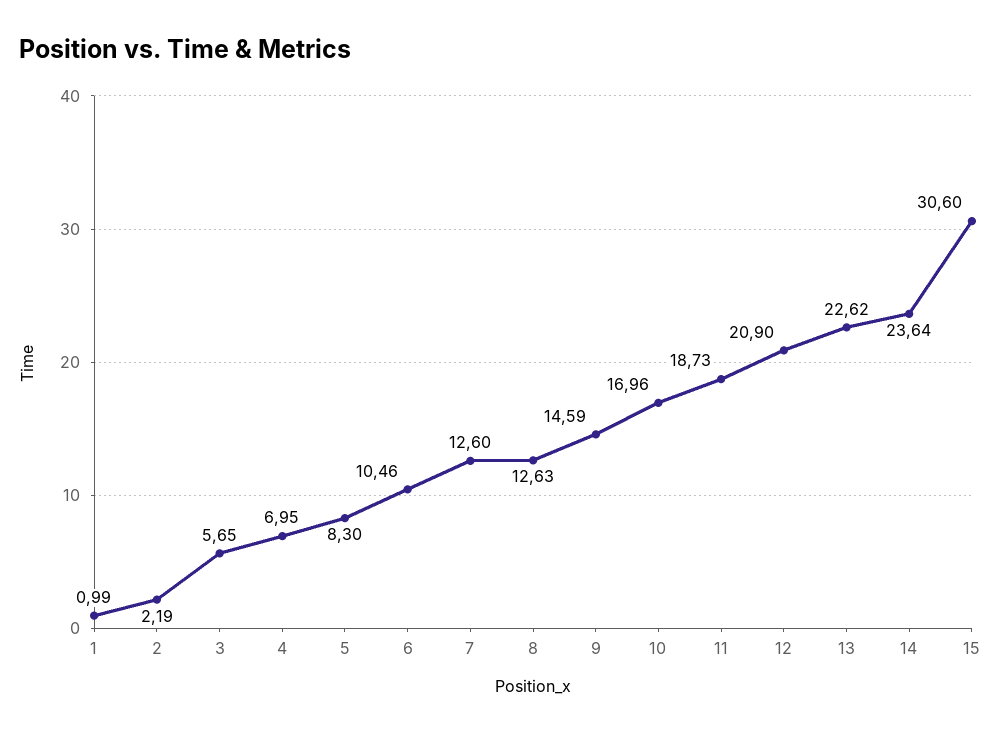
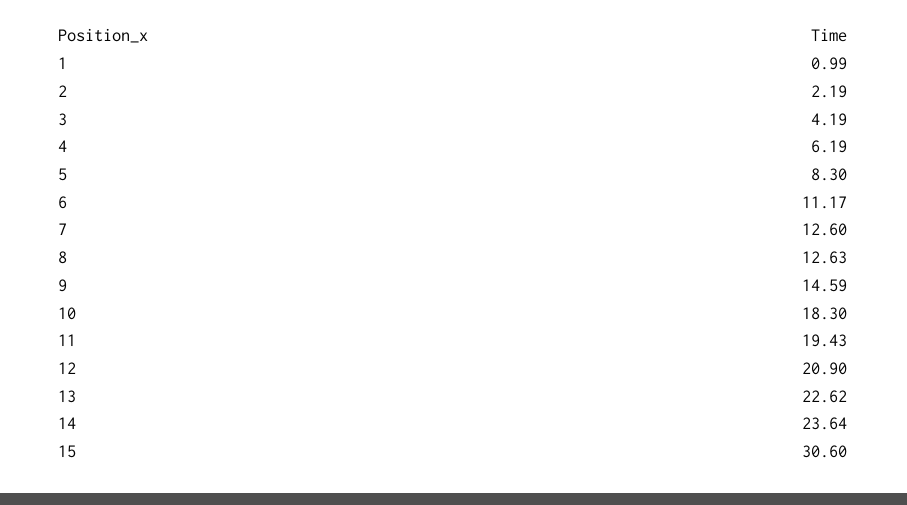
  {
    "1": 0.99,
    "2": 2.19,
-   "3": 5.65,
+   "3": 4.19,
-   "4": 6.95,
+   "4": 6.19,
    "5": 8.3,
-   "6": 10.46,
+   "6": 11.17,
    "7": 12.6,
    "8": 12.63,
    "9": 14.59,
-   "10": 16.96,
+   "10": 18.3,
-   "11": 18.73,
+   "11": 19.43,
    "12": 20.9,
    "13": 22.62,
    "14": 23.64,
    "15": 30.6
  }

